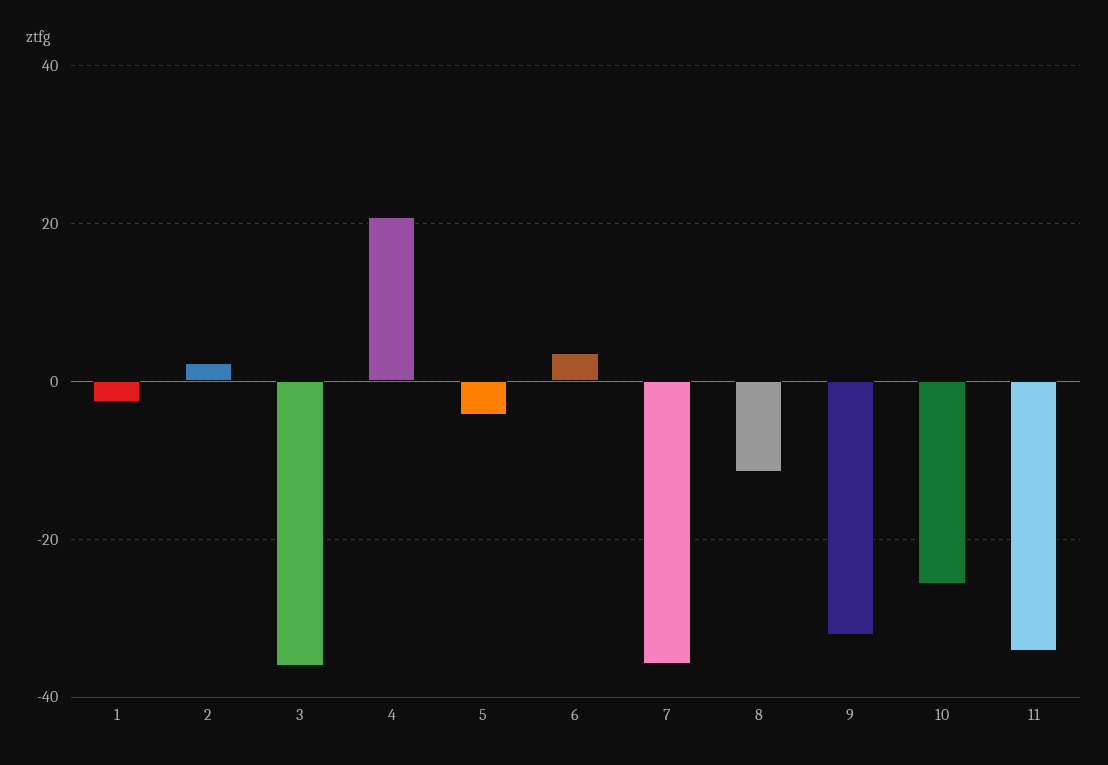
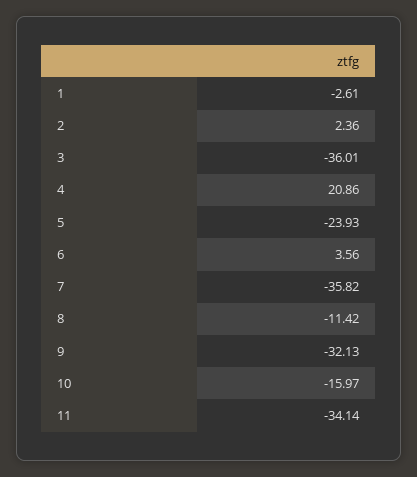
  {
    "1": -2.61,
    "2": 2.36,
    "3": -36.01,
    "4": 20.86,
-   "5": -4,
+   "5": -23.93,
    "6": 3.56,
    "7": -35.82,
    "8": -11.42,
    "9": -32.13,
-   "10": -26,
+   "10": -15.97,
    "11": -34.14
  }

